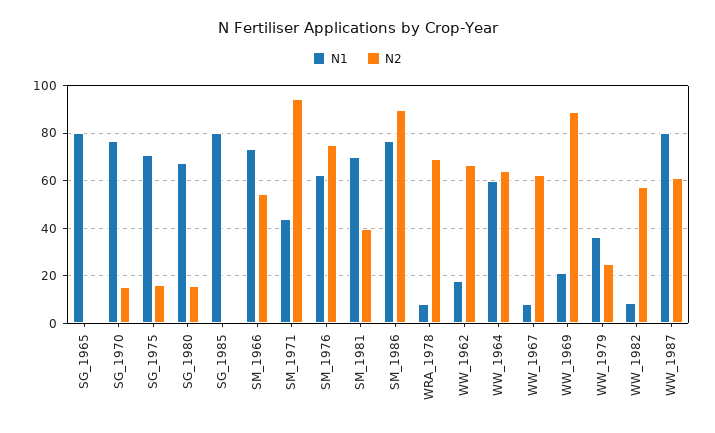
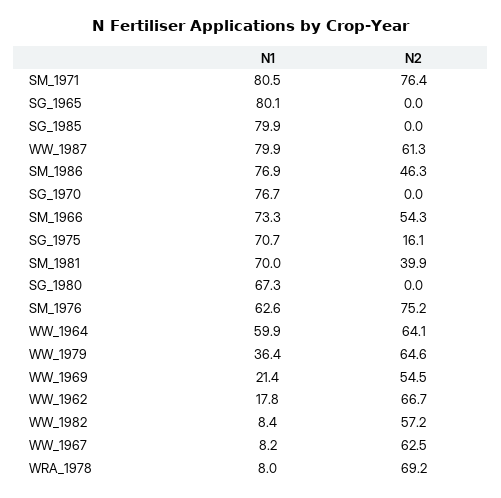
  {
    "N1": {
      "SG_1965": 80.1,
      "SG_1970": 76.7,
      "SG_1975": 70.7,
      "SG_1980": 67.3,
      "SG_1985": 79.9,
      "SM_1966": 73.3,
-     "SM_1971": 45,
+     "SM_1971": 80.5,
      "SM_1976": 62.6,
      "SM_1981": 70,
      "SM_1986": 76.9,
      "WRA_1978": 8,
      "WW_1962": 17.8,
      "WW_1964": 59.9,
      "WW_1967": 8.2,
      "WW_1969": 21.4,
      "WW_1979": 36.4,
      "WW_1982": 8.4,
      "WW_1987": 79.9
    },
    "N2": {
      "SG_1965": 0,
-     "SG_1970": 15,
+     "SG_1970": 0,
      "SG_1975": 16.1,
-     "SG_1980": 15,
+     "SG_1980": 0,
      "SG_1985": 0,
      "SM_1966": 54.3,
-     "SM_1971": 95,
+     "SM_1971": 76.4,
      "SM_1976": 75.2,
      "SM_1981": 39.9,
-     "SM_1986": 90,
+     "SM_1986": 46.3,
      "WRA_1978": 69.2,
      "WW_1962": 66.7,
      "WW_1964": 64.1,
      "WW_1967": 62.5,
-     "WW_1969": 90,
+     "WW_1969": 54.5,
-     "WW_1979": 25,
+     "WW_1979": 64.6,
      "WW_1982": 57.2,
      "WW_1987": 61.3
    }
  }

